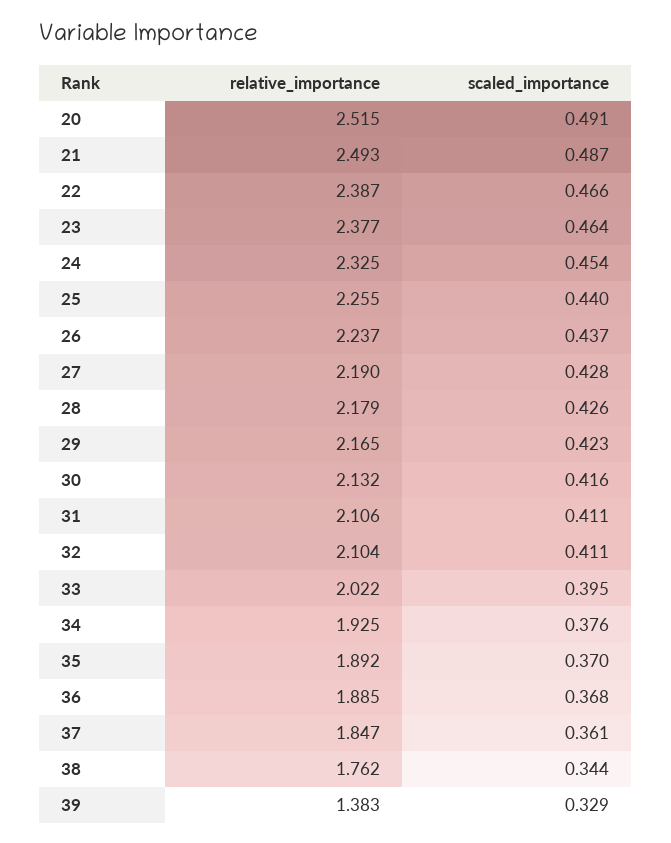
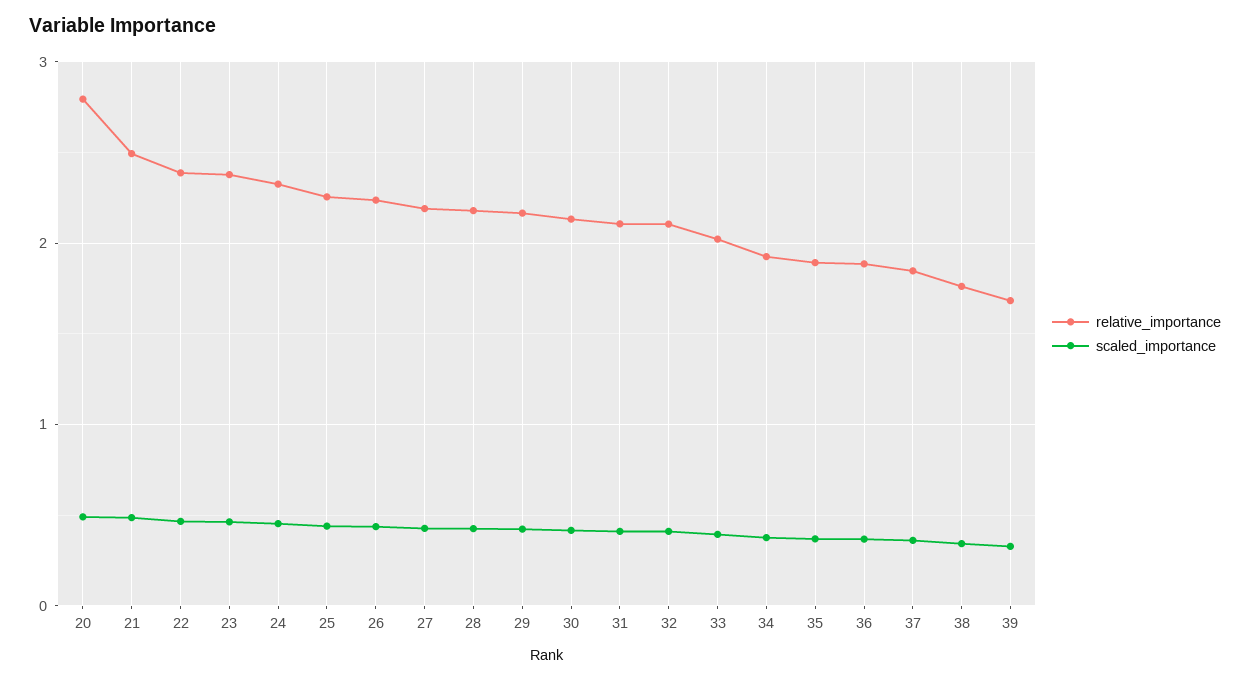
  {
    "relative_importance": {
-     "20": 2.515,
+     "20": 2.8,
      "21": 2.493,
      "22": 2.387,
      "23": 2.377,
      "24": 2.325,
      "25": 2.255,
      "26": 2.237,
      "27": 2.19,
      "28": 2.179,
      "29": 2.165,
      "30": 2.132,
      "31": 2.106,
      "32": 2.104,
      "33": 2.022,
      "34": 1.925,
      "35": 1.892,
      "36": 1.885,
      "37": 1.847,
      "38": 1.762,
-     "39": 1.383
+     "39": 1.7
    },
    "scaled_importance": {
      "20": 0.491,
      "21": 0.487,
      "22": 0.466,
      "23": 0.464,
      "24": 0.454,
      "25": 0.44,
      "26": 0.437,
      "27": 0.428,
      "28": 0.426,
      "29": 0.423,
      "30": 0.416,
      "31": 0.411,
      "32": 0.411,
      "33": 0.395,
      "34": 0.376,
      "35": 0.37,
      "36": 0.368,
      "37": 0.361,
      "38": 0.344,
      "39": 0.329
    }
  }

